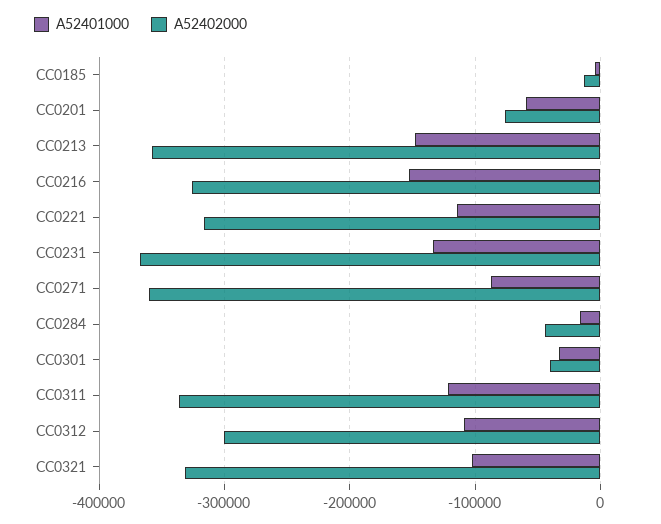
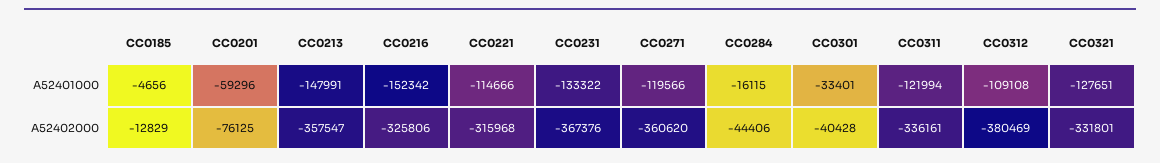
  {
    "A52401000": {
      "CC0185": -4656,
      "CC0201": -59296,
      "CC0213": -147991,
      "CC0216": -152342,
      "CC0221": -114666,
      "CC0231": -133322,
-     "CC0271": -90000,
+     "CC0271": -119566,
      "CC0284": -16115,
      "CC0301": -33401,
      "CC0311": -121994,
      "CC0312": -109108,
-     "CC0321": -100000
+     "CC0321": -127651
    },
    "A52402000": {
      "CC0185": -12829,
      "CC0201": -76125,
      "CC0213": -357547,
      "CC0216": -325806,
      "CC0221": -315968,
      "CC0231": -367376,
      "CC0271": -360620,
      "CC0284": -44406,
      "CC0301": -40428,
      "CC0311": -336161,
-     "CC0312": -300000,
+     "CC0312": -380469,
      "CC0321": -331801
    }
  }

